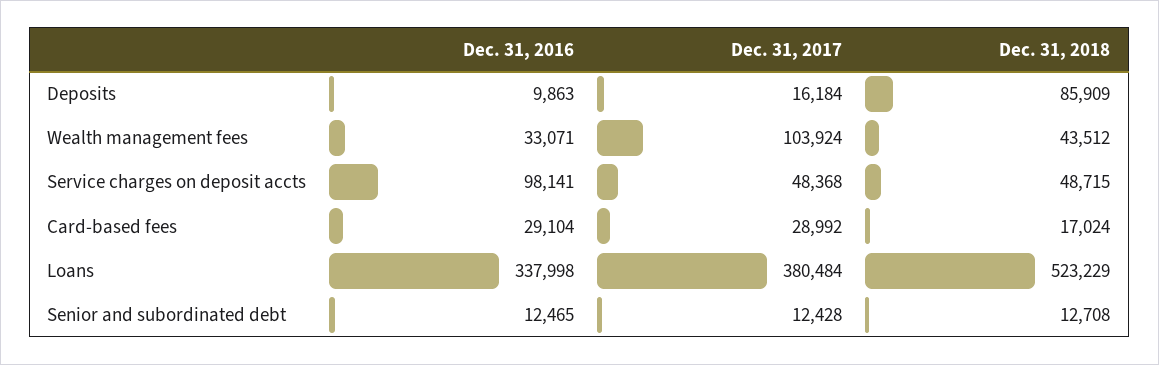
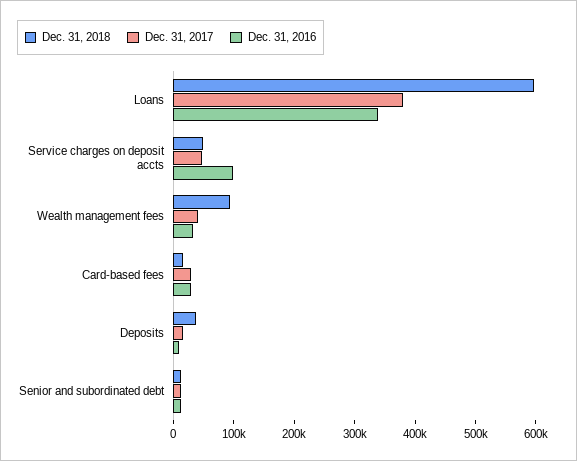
  {
    "Dec. 31, 2016": {
      "Deposits": 9863,
      "Wealth management fees": 33071,
      "Service charges on deposit accts": 98141,
      "Card-based fees": 29104,
      "Loans": 337998,
      "Senior and subordinated debt": 12465
    },
    "Dec. 31, 2017": {
      "Deposits": 16184,
-     "Wealth management fees": 103924,
+     "Wealth management fees": 40000,
      "Service charges on deposit accts": 48368,
      "Card-based fees": 28992,
      "Loans": 380484,
      "Senior and subordinated debt": 12428
    },
    "Dec. 31, 2018": {
-     "Deposits": 85909,
+     "Deposits": 40000,
-     "Wealth management fees": 43512,
+     "Wealth management fees": 100000,
      "Service charges on deposit accts": 48715,
      "Card-based fees": 17024,
-     "Loans": 523229,
+     "Loans": 600000,
      "Senior and subordinated debt": 12708
    }
  }

